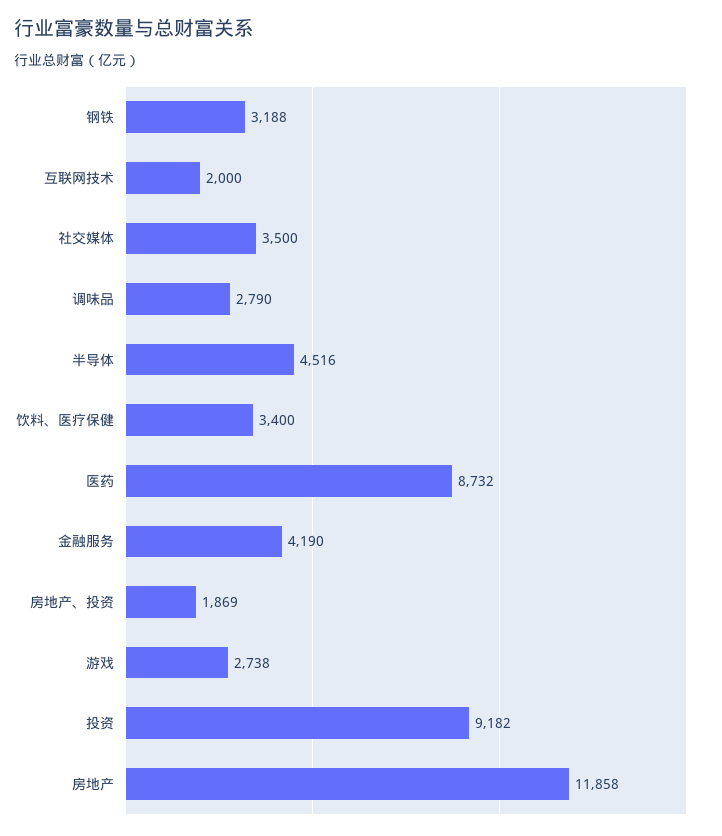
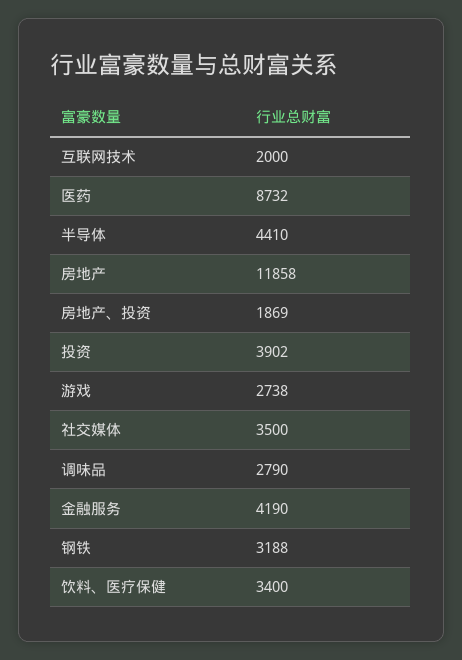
  {
    "钢铁": 3188,
    "互联网技术": 2000,
    "社交媒体": 3500,
    "调味品": 2790,
-   "半导体": 4516,
+   "半导体": 4410,
    "饮料、医疗保健": 3400,
    "医药": 8732,
    "金融服务": 4190,
    "房地产、投资": 1869,
    "游戏": 2738,
-   "投资": 9182,
+   "投资": 3902,
    "房地产": 11858
  }

